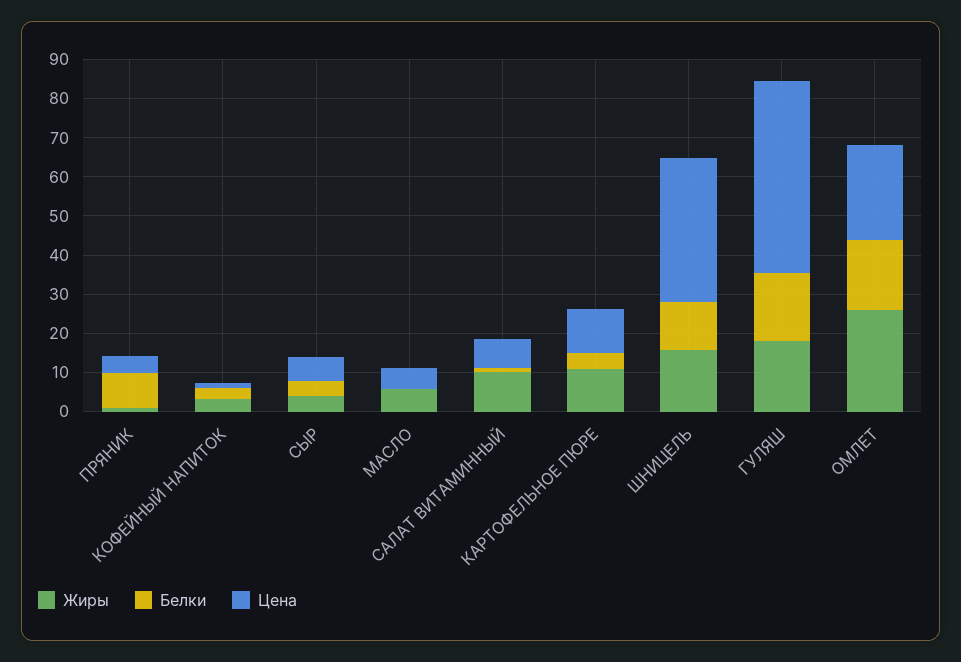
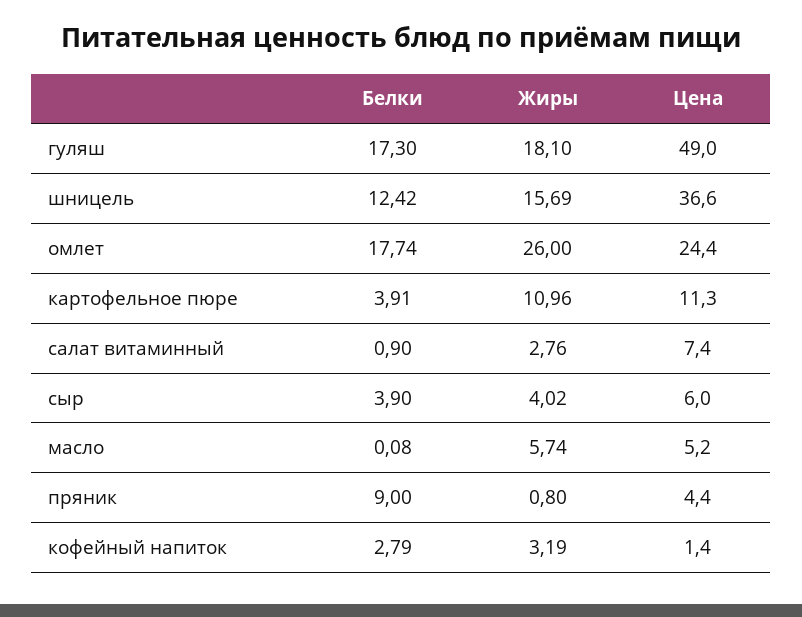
  {
    "Жиры": {
      "ПРЯНИК": 0.8,
      "КОФЕЙНЫЙ НАПИТОК": 3.19,
      "СЫР": 4.02,
      "МАСЛО": 5.74,
-     "САЛАТ ВИТАМИННЫЙ": 10,
+     "САЛАТ ВИТАМИННЫЙ": 2.76,
      "КАРТОФЕЛЬНОЕ ПЮРЕ": 10.96,
      "ШНИЦЕЛЬ": 15.69,
      "ГУЛЯШ": 18.1,
      "ОМЛЕТ": 26
    },
    "Белки": {
      "ПРЯНИК": 9,
      "КОФЕЙНЫЙ НАПИТОК": 2.79,
      "СЫР": 3.9,
      "МАСЛО": 0.08,
      "САЛАТ ВИТАМИННЫЙ": 0.9,
      "КАРТОФЕЛЬНОЕ ПЮРЕ": 3.91,
      "ШНИЦЕЛЬ": 12.42,
      "ГУЛЯШ": 17.3,
      "ОМЛЕТ": 17.74
    },
    "Цена": {
      "ПРЯНИК": 4.4,
      "КОФЕЙНЫЙ НАПИТОК": 1.4,
      "СЫР": 6,
      "МАСЛО": 5.2,
      "САЛАТ ВИТАМИННЫЙ": 7.4,
      "КАРТОФЕЛЬНОЕ ПЮРЕ": 11.3,
      "ШНИЦЕЛЬ": 36.6,
      "ГУЛЯШ": 49,
      "ОМЛЕТ": 24.4
    }
  }

